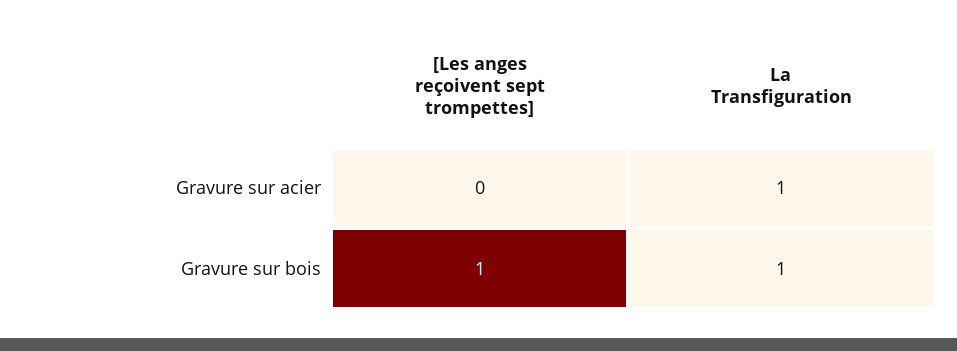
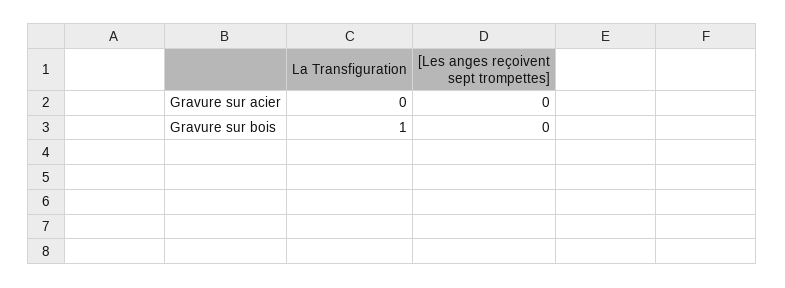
  {
    "[Les anges reçoivent sept trompettes]": {
      "Gravure sur acier": 0,
-     "Gravure sur bois": 1
+     "Gravure sur bois": 0
    },
    "La Transfiguration": {
-     "Gravure sur acier": 1,
+     "Gravure sur acier": 0,
      "Gravure sur bois": 1
    }
  }

